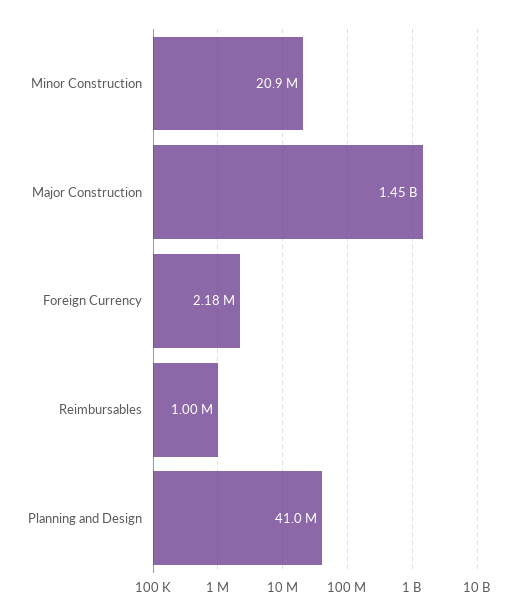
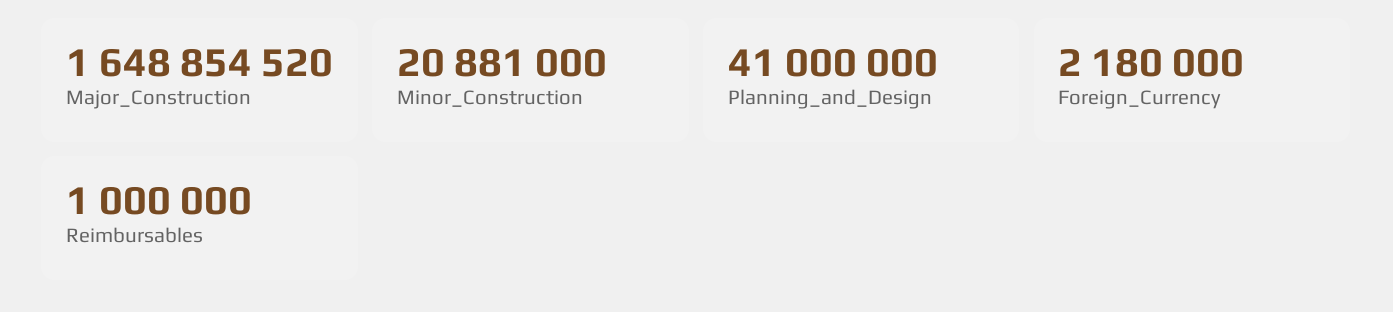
  {
    "Minor Construction": 20881000,
-   "Major Construction": 1450000000,
+   "Major Construction": 1648854520,
    "Foreign Currency": 2180000,
    "Reimbursables": 1000000,
    "Planning and Design": 41000000
  }

